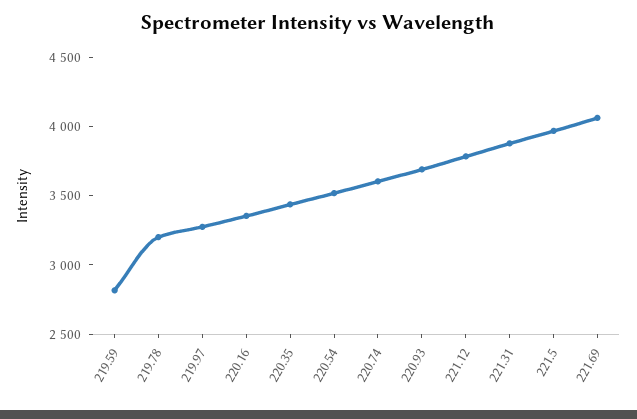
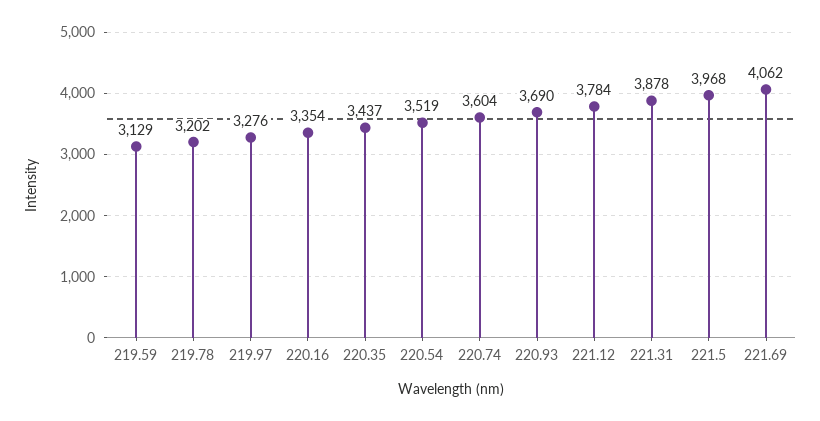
  {
-   "219.59": 2800,
+   "219.59": 3129,
    "219.78": 3202,
    "219.97": 3276,
    "220.16": 3354,
    "220.35": 3437,
    "220.54": 3519,
    "220.74": 3604,
    "220.93": 3690,
    "221.12": 3784,
    "221.31": 3878,
    "221.5": 3968,
    "221.69": 4062
  }

